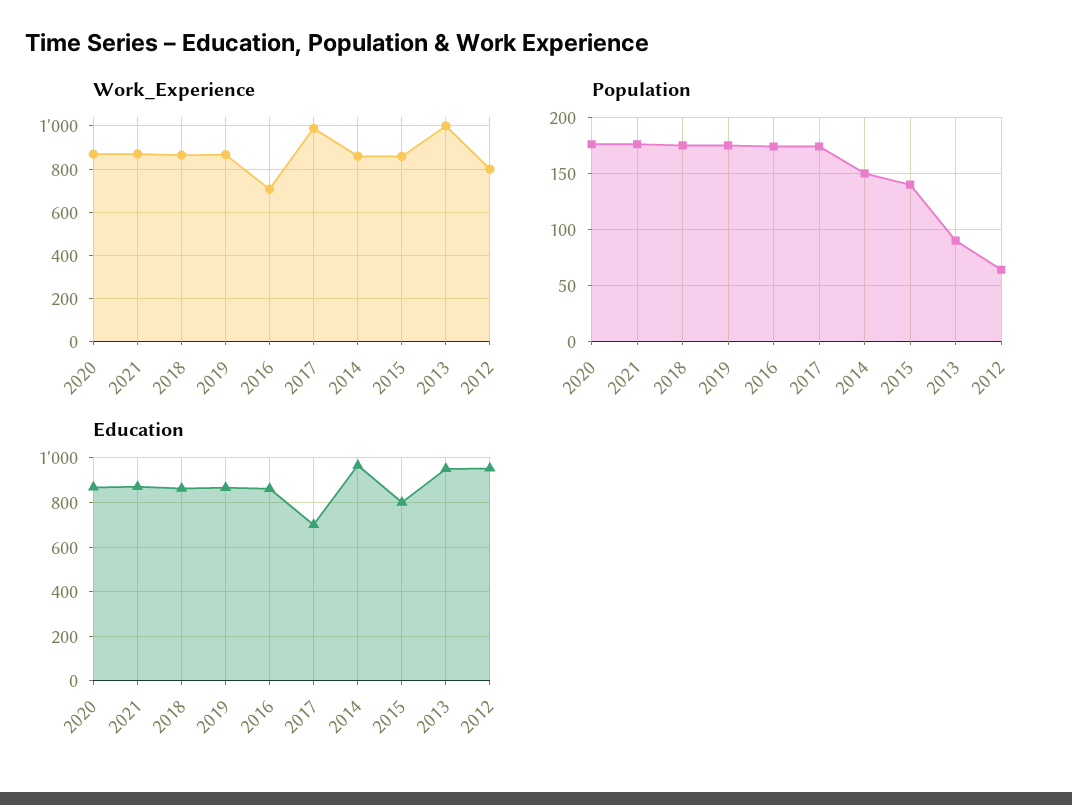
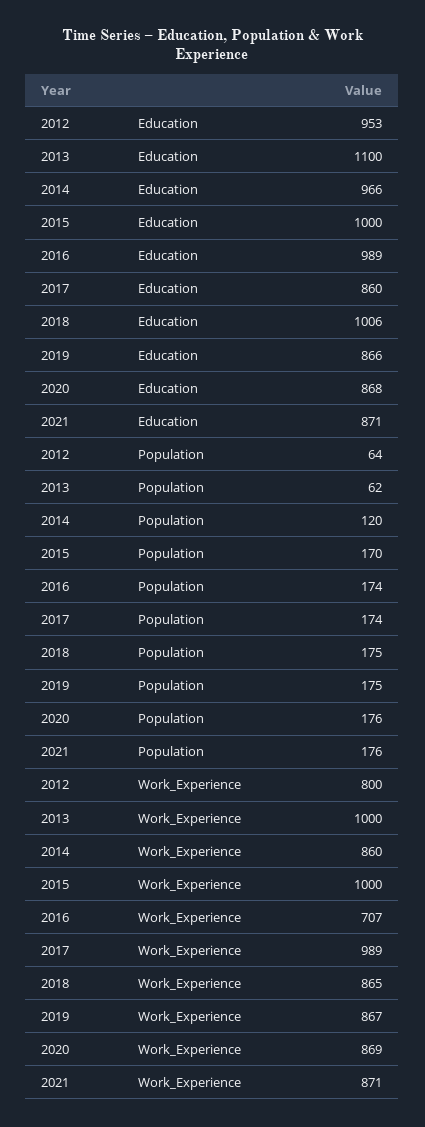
  {
    "Work_Experience": {
      "2020": 869,
      "2021": 871,
      "2018": 865,
      "2019": 867,
      "2016": 707,
      "2017": 989,
      "2014": 860,
-     "2015": 850,
+     "2015": 1000,
      "2013": 1000,
      "2012": 800
    },
    "Population": {
      "2020": 176,
      "2021": 176,
      "2018": 175,
      "2019": 175,
      "2016": 174,
      "2017": 174,
-     "2014": 150,
+     "2014": 120,
-     "2015": 140,
+     "2015": 170,
-     "2013": 90,
+     "2013": 62,
      "2012": 64
    },
    "Education": {
      "2020": 868,
      "2021": 871,
-     "2018": 850,
+     "2018": 1006,
      "2019": 866,
-     "2016": 850,
+     "2016": 989,
-     "2017": 700,
+     "2017": 860,
      "2014": 966,
-     "2015": 800,
+     "2015": 1000,
-     "2013": 950,
+     "2013": 1100,
      "2012": 953
    }
  }

